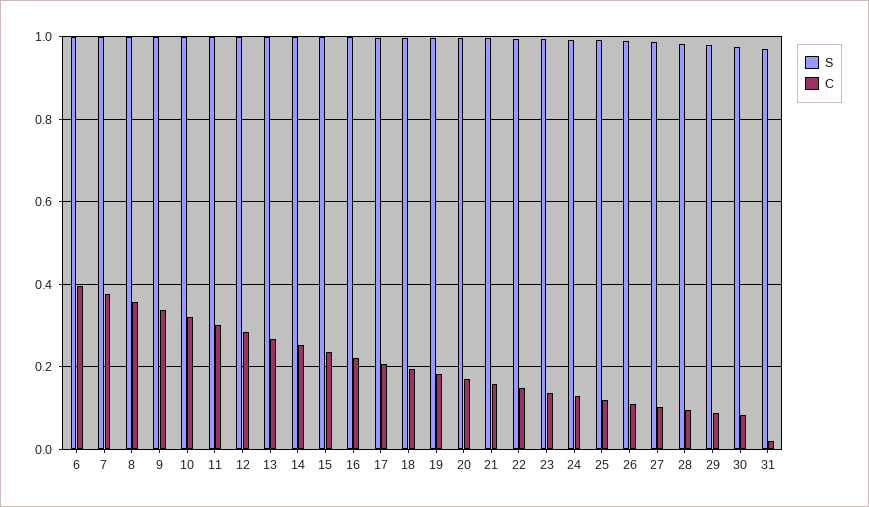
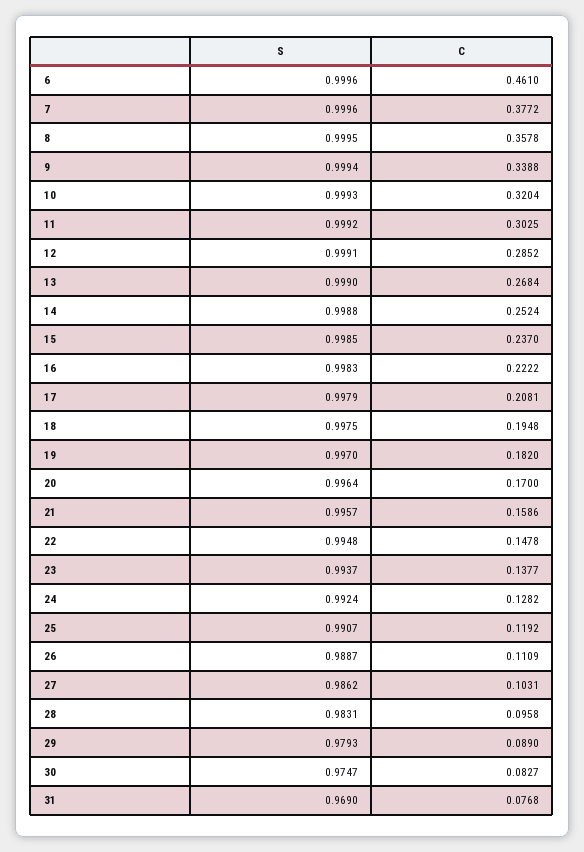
  {
    "S": {
      "6": 0.9996,
      "7": 0.9996,
      "8": 0.9995,
      "9": 0.9994,
      "10": 0.9993,
      "11": 0.9992,
      "12": 0.9991,
      "13": 0.999,
      "14": 0.9988,
      "15": 0.9985,
      "16": 0.9983,
      "17": 0.9979,
      "18": 0.9975,
      "19": 0.997,
      "20": 0.9964,
      "21": 0.9957,
      "22": 0.9948,
      "23": 0.9937,
      "24": 0.9924,
      "25": 0.9907,
      "26": 0.9887,
      "27": 0.9862,
      "28": 0.9831,
      "29": 0.9793,
      "30": 0.9747,
      "31": 0.969
    },
    "C": {
-     "6": 0.4,
+     "6": 0.461,
      "7": 0.3772,
      "8": 0.3578,
      "9": 0.3388,
      "10": 0.3204,
      "11": 0.3025,
      "12": 0.2852,
      "13": 0.2684,
      "14": 0.2524,
      "15": 0.237,
      "16": 0.2222,
      "17": 0.2081,
      "18": 0.1948,
      "19": 0.182,
      "20": 0.17,
      "21": 0.1586,
      "22": 0.1478,
      "23": 0.1377,
      "24": 0.1282,
      "25": 0.1192,
      "26": 0.1109,
      "27": 0.1031,
      "28": 0.0958,
      "29": 0.089,
      "30": 0.0827,
-     "31": 0.02
+     "31": 0.0768
    }
  }

